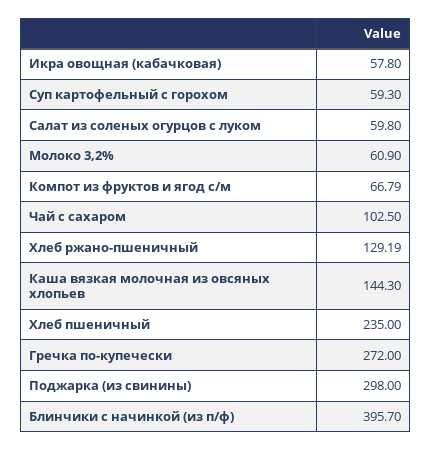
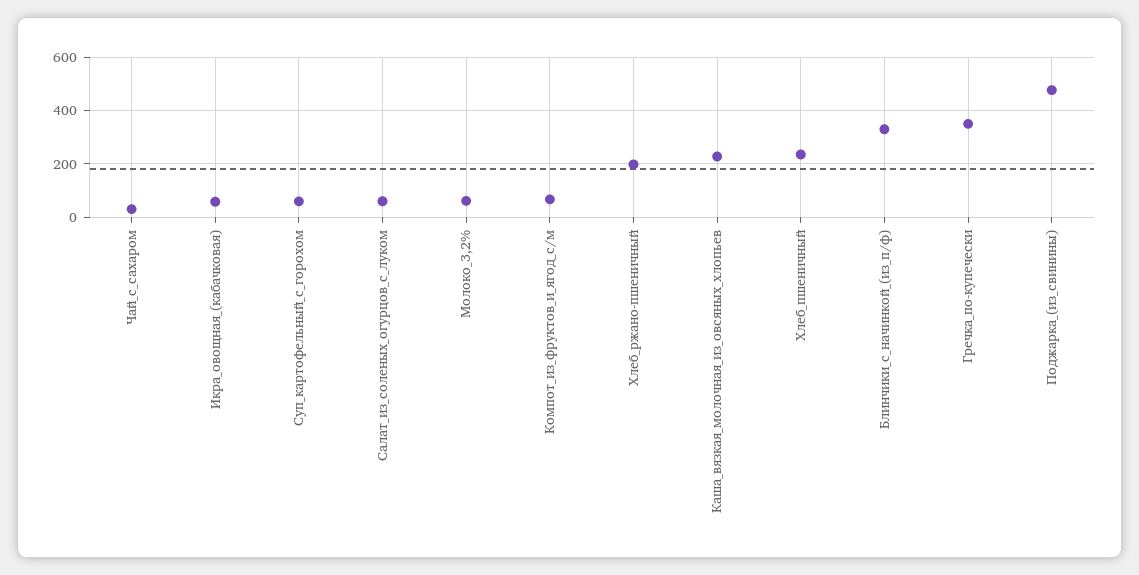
  {
    "Икра овощная (кабачковая)": 57.8,
    "Суп картофельный с горохом": 59.3,
    "Салат из соленых огурцов с луком": 59.8,
    "Молоко 3,2%": 60.9,
    "Компот из фруктов и ягод с/м": 66.79,
-   "Чай с сахаром": 102.5,
+   "Чай с сахаром": 25,
-   "Хлеб ржано-пшеничный": 129.19,
+   "Хлеб ржано-пшеничный": 200,
-   "Каша вязкая молочная из овсяных хлопьев": 144.3,
+   "Каша вязкая молочная из овсяных хлопьев": 225,
    "Хлеб пшеничный": 235,
-   "Гречка по-купечески": 272,
+   "Гречка по-купечески": 350,
-   "Поджарка (из свинины)": 298,
+   "Поджарка (из свинины)": 475,
-   "Блинчики с начинкой (из п/ф)": 395.7
+   "Блинчики с начинкой (из п/ф)": 325
  }

